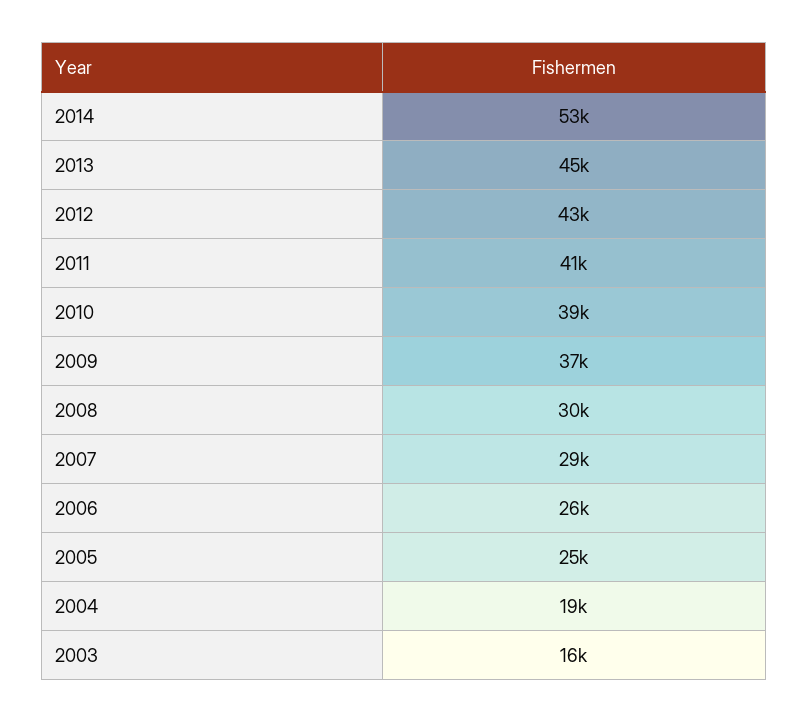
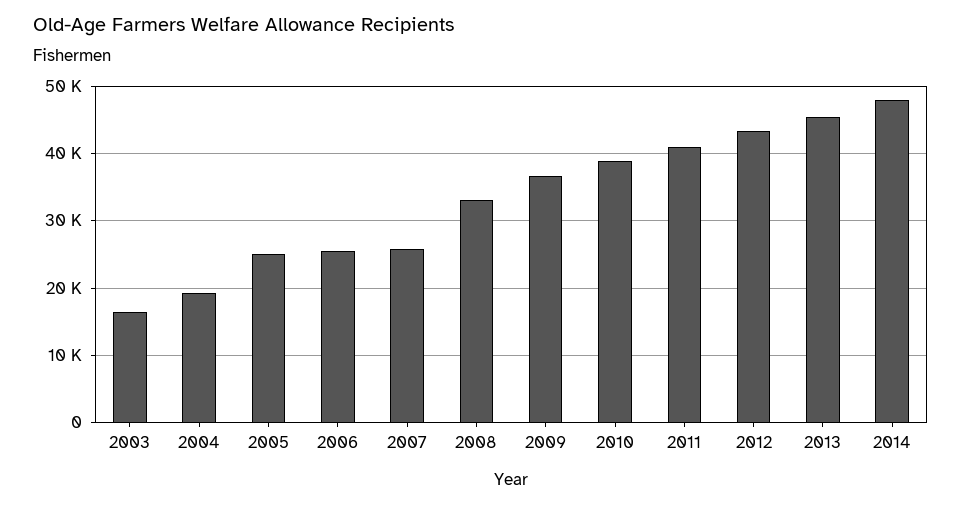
  {
-   "2014": 53000,
+   "2014": 48000,
    "2013": 45000,
    "2012": 43000,
    "2011": 41000,
    "2010": 39000,
    "2009": 37000,
-   "2008": 30000,
+   "2008": 33000,
-   "2007": 29000,
+   "2007": 26000,
    "2006": 26000,
    "2005": 25000,
    "2004": 19000,
    "2003": 16000
  }

